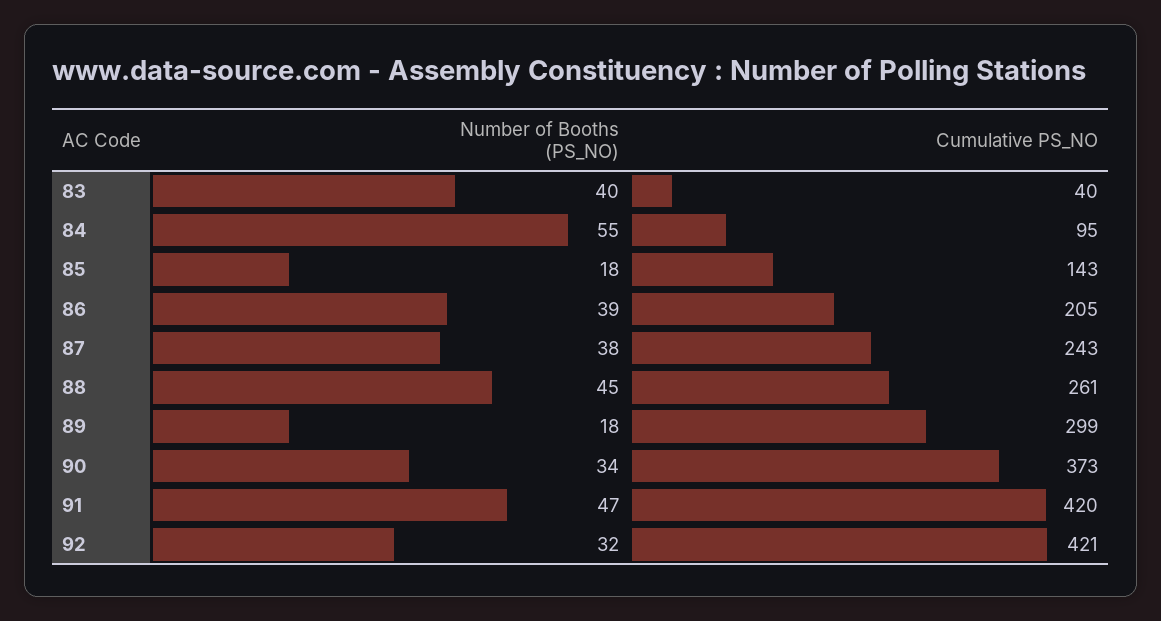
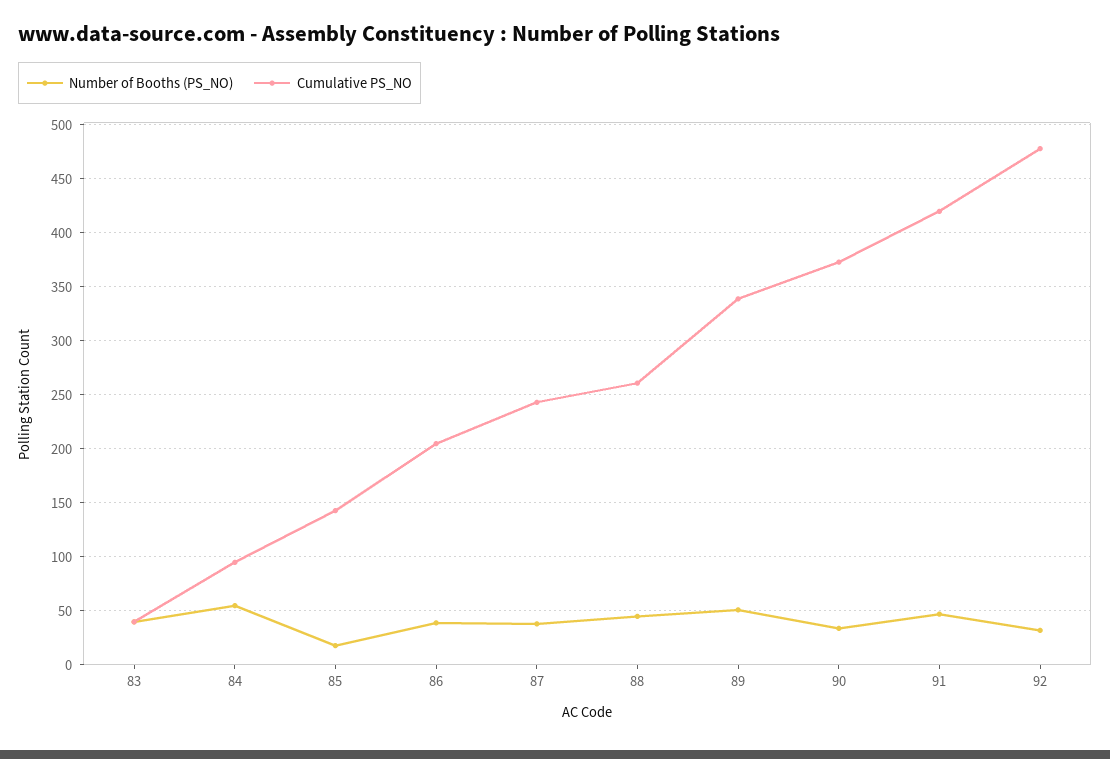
  {
    "Number of Booths (PS_NO)": {
      "83": 40,
      "84": 55,
      "85": 18,
      "86": 39,
      "87": 38,
      "88": 45,
-     "89": 18,
+     "89": 50,
      "90": 34,
      "91": 47,
      "92": 32
    },
    "Cumulative PS_NO": {
      "83": 40,
      "84": 95,
      "85": 143,
      "86": 205,
      "87": 243,
      "88": 261,
-     "89": 299,
+     "89": 340,
      "90": 373,
      "91": 420,
-     "92": 421
+     "92": 480
    }
  }

